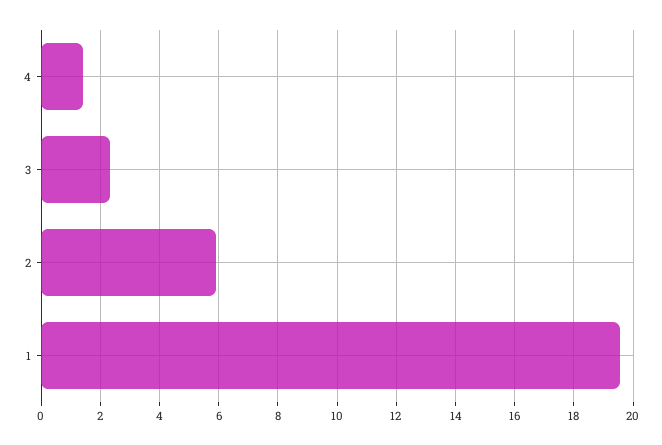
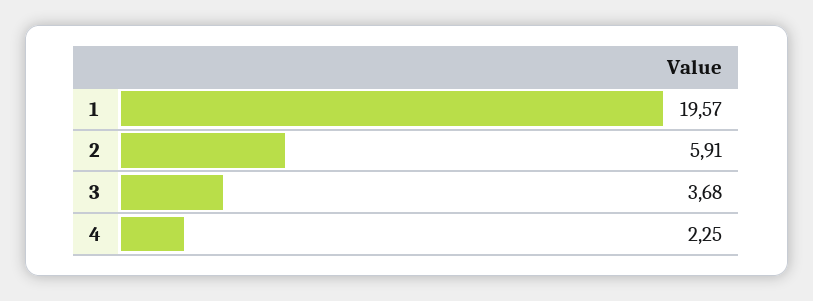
  {
-   "4": 1.5,
+   "4": 2.25,
-   "3": 2.25,
+   "3": 3.68,
    "2": 5.91,
    "1": 19.57
  }

